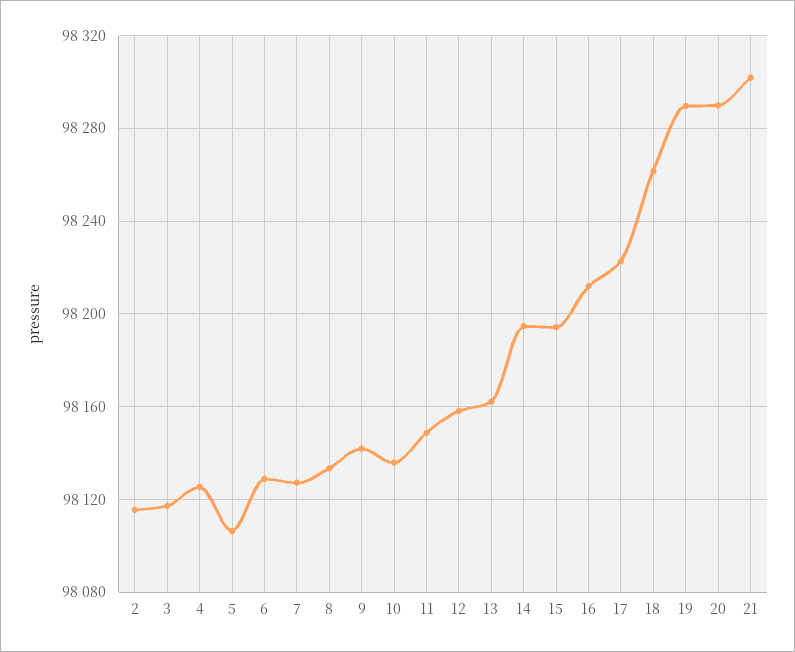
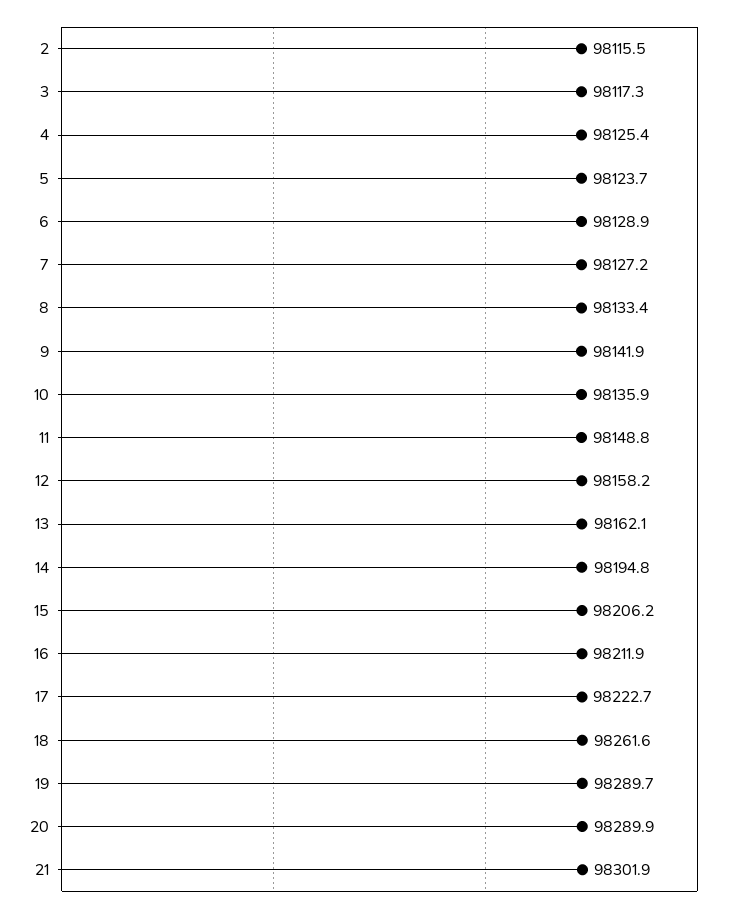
  {
    "2": 98115.5,
    "3": 98117.3,
    "4": 98125.4,
-   "5": 98105,
+   "5": 98123.7,
    "6": 98128.9,
    "7": 98127.2,
    "8": 98133.4,
    "9": 98141.9,
    "10": 98135.9,
    "11": 98148.8,
    "12": 98158.2,
    "13": 98162.1,
    "14": 98194.8,
-   "15": 98195,
+   "15": 98206.2,
    "16": 98211.9,
    "17": 98222.7,
    "18": 98261.6,
    "19": 98289.7,
    "20": 98289.9,
    "21": 98301.9
  }

